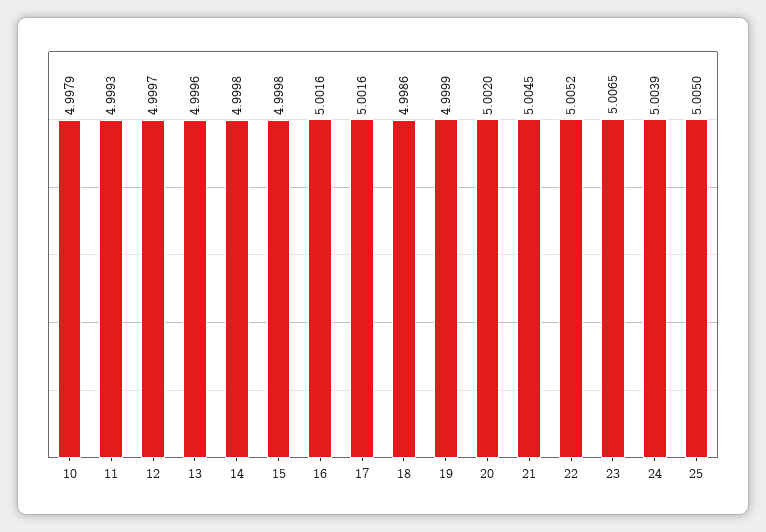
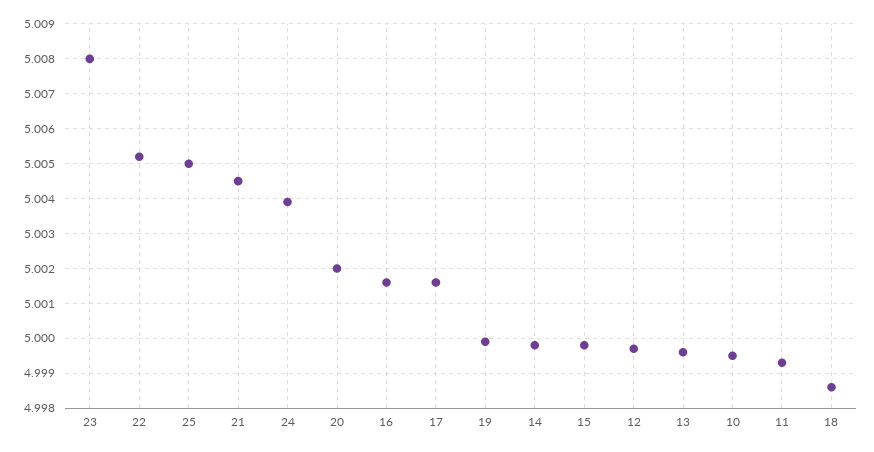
  {
-   "10": 4.9979,
+   "10": 4.9995,
    "11": 4.9993,
    "12": 4.9997,
    "13": 4.9996,
    "14": 4.9998,
    "15": 4.9998,
    "16": 5.0016,
    "17": 5.0016,
    "18": 4.9986,
    "19": 4.9999,
    "20": 5.002,
    "21": 5.0045,
    "22": 5.0052,
-   "23": 5.0065,
+   "23": 5.008,
    "24": 5.0039,
    "25": 5.005
  }

